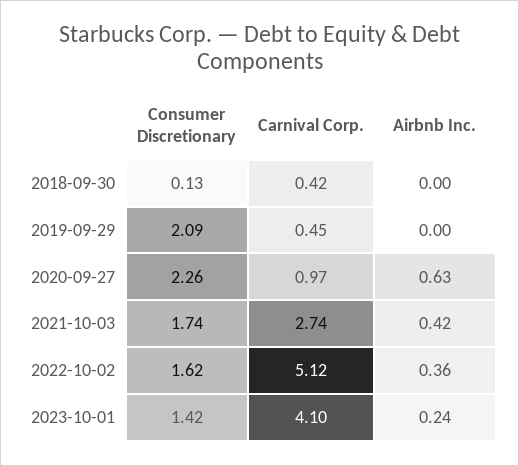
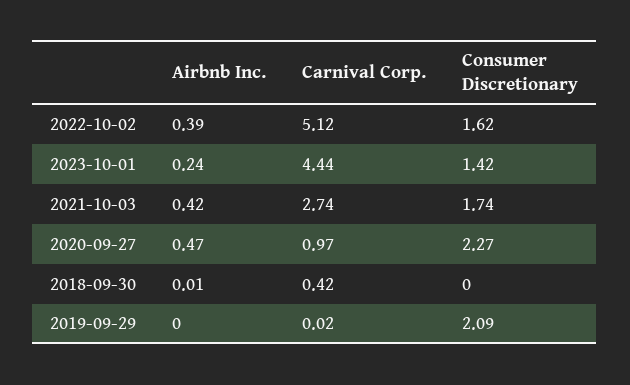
  {
    "Consumer Discretionary": {
-     "2018-09-30": 0.13,
+     "2018-09-30": 0,
      "2019-09-29": 2.09,
-     "2020-09-27": 2.26,
+     "2020-09-27": 2.27,
      "2021-10-03": 1.74,
      "2022-10-02": 1.62,
      "2023-10-01": 1.42
    },
    "Carnival Corp.": {
      "2018-09-30": 0.42,
-     "2019-09-29": 0.45,
+     "2019-09-29": 0.02,
      "2020-09-27": 0.97,
      "2021-10-03": 2.74,
      "2022-10-02": 5.12,
-     "2023-10-01": 4.1
+     "2023-10-01": 4.44
    },
    "Airbnb Inc.": {
-     "2018-09-30": 0,
+     "2018-09-30": 0.01,
      "2019-09-29": 0,
-     "2020-09-27": 0.63,
+     "2020-09-27": 0.47,
      "2021-10-03": 0.42,
-     "2022-10-02": 0.36,
+     "2022-10-02": 0.39,
      "2023-10-01": 0.24
    }
  }

